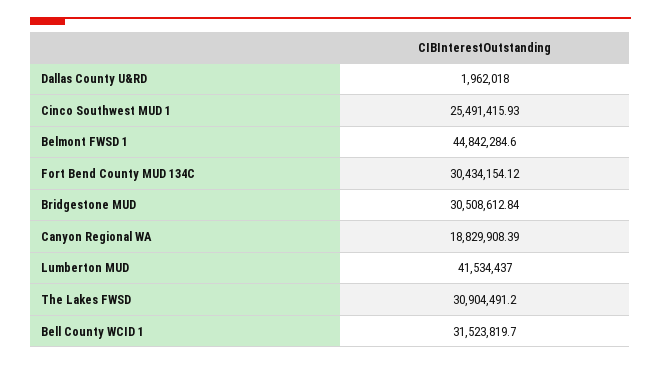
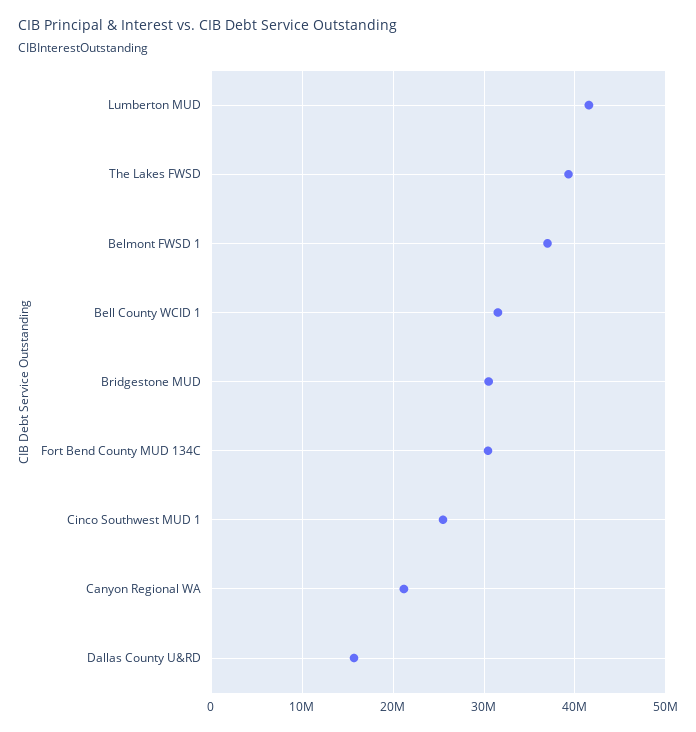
  {
-   "Dallas County U&RD": 1962018,
+   "Dallas County U&RD": 16000000,
    "Cinco Southwest MUD 1": 25491415.93,
-   "Belmont FWSD 1": 44842284.6,
+   "Belmont FWSD 1": 37000000,
    "Fort Bend County MUD 134C": 30434154.12,
    "Bridgestone MUD": 30508612.84,
-   "Canyon Regional WA": 18829908.39,
+   "Canyon Regional WA": 21000000,
    "Lumberton MUD": 41534437,
-   "The Lakes FWSD": 30904491.2,
+   "The Lakes FWSD": 39000000,
    "Bell County WCID 1": 31523819.7
  }

